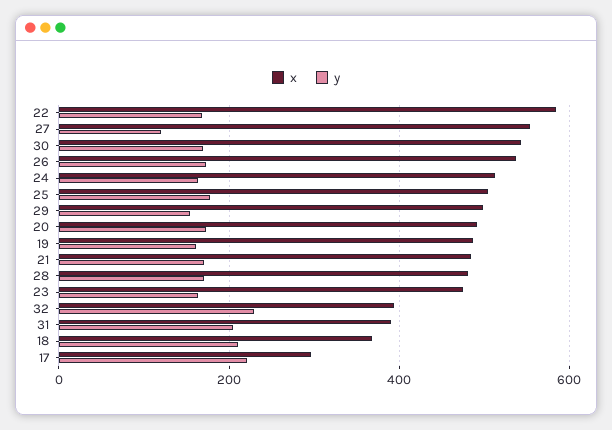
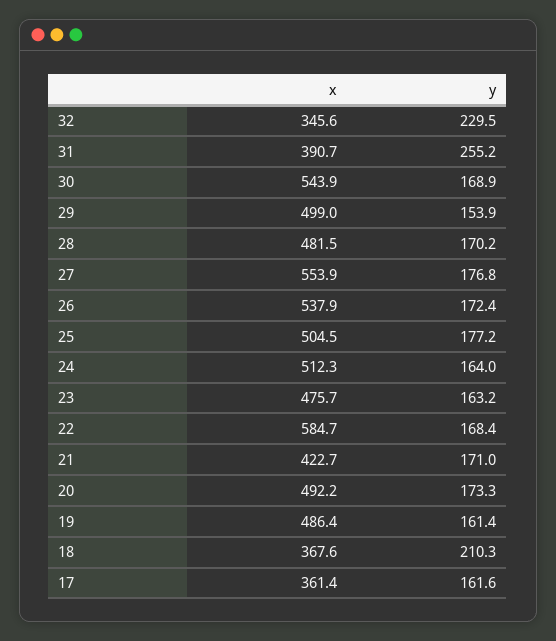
  {
    "x": {
      "22": 584.7,
      "27": 553.9,
      "30": 543.9,
      "26": 537.9,
      "24": 512.3,
      "25": 504.5,
      "29": 499,
      "20": 492.2,
      "19": 486.4,
-     "21": 480,
+     "21": 422.7,
      "28": 481.5,
      "23": 475.7,
-     "32": 400,
+     "32": 345.6,
      "31": 390.7,
      "18": 367.6,
-     "17": 300
+     "17": 361.4
    },
    "y": {
      "22": 168.4,
-     "27": 120,
+     "27": 176.8,
      "30": 168.9,
      "26": 172.4,
      "24": 164,
      "25": 177.2,
      "29": 153.9,
      "20": 173.3,
      "19": 161.4,
      "21": 171,
      "28": 170.2,
      "23": 163.2,
      "32": 229.5,
-     "31": 200,
+     "31": 255.2,
      "18": 210.3,
-     "17": 220
+     "17": 161.6
    }
  }

